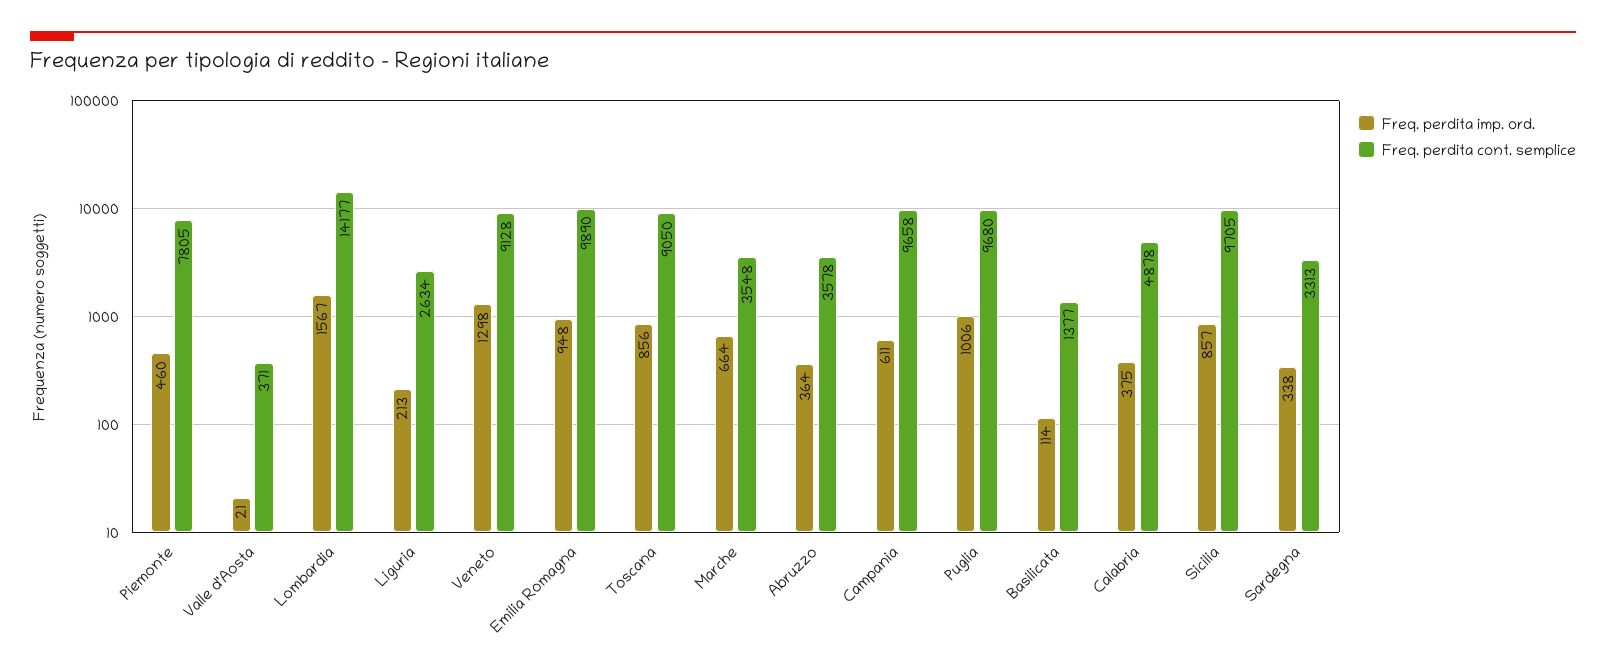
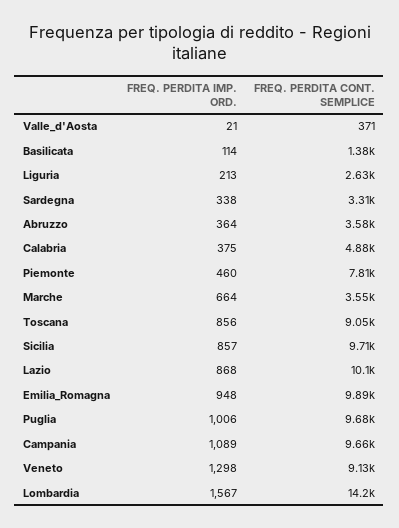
  {
    "Freq. perdita imp. ord.": {
      "Piemonte": 460,
      "Valle d'Aosta": 21,
      "Lombardia": 1567,
      "Liguria": 213,
      "Veneto": 1298,
      "Emilia Romagna": 948,
      "Toscana": 856,
      "Marche": 664,
      "Abruzzo": 364,
-     "Campania": 611,
+     "Campania": 1089,
      "Puglia": 1006,
      "Basilicata": 114,
      "Calabria": 375,
      "Sicilia": 857,
-     "Sardegna": 338
+     "Sardegna": 338,
+     "Lazio": 868
    },
    "Freq. perdita cont. semplice": {
      "Piemonte": 7805,
      "Valle d'Aosta": 371,
      "Lombardia": 14177,
      "Liguria": 2634,
      "Veneto": 9128,
      "Emilia Romagna": 9890,
      "Toscana": 9050,
      "Marche": 3548,
      "Abruzzo": 3578,
      "Campania": 9658,
      "Puglia": 9680,
      "Basilicata": 1377,
      "Calabria": 4878,
      "Sicilia": 9705,
-     "Sardegna": 3313
+     "Sardegna": 3313,
+     "Lazio": 10100
    }
  }

